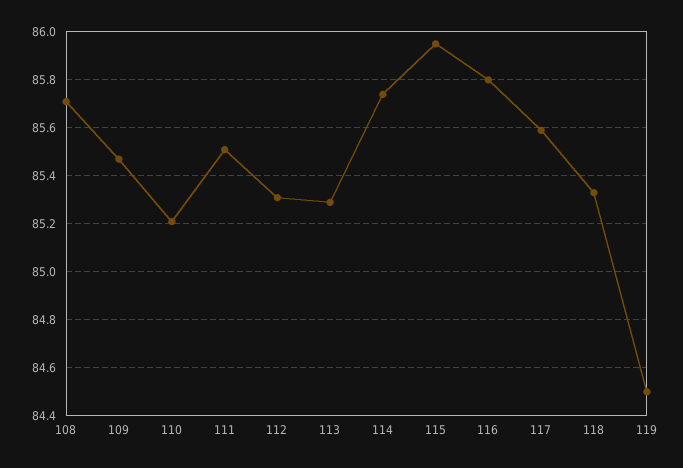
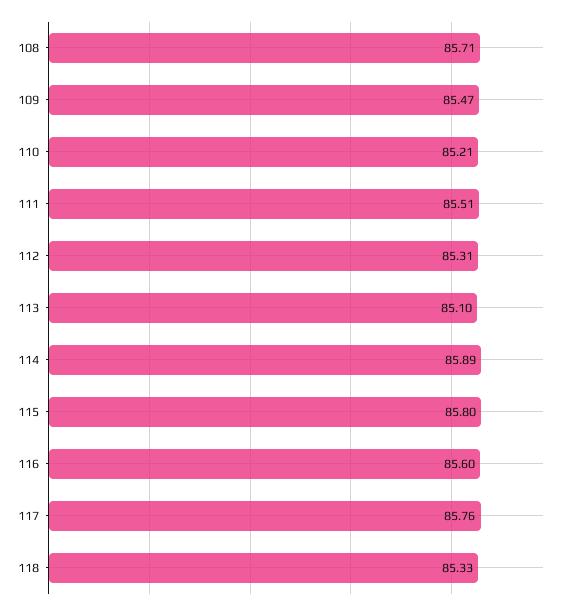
  {
    "108": 85.71,
    "109": 85.47,
    "110": 85.21,
    "111": 85.51,
    "112": 85.31,
-   "113": 85.3,
+   "113": 85.1,
-   "114": 85.75,
+   "114": 85.89,
-   "115": 85.95,
+   "115": 85.8,
-   "116": 85.8,
+   "116": 85.6,
-   "117": 85.6,
+   "117": 85.76,
-   "118": 85.33,
+   "118": 85.33
-   "119": 84.5
  }

